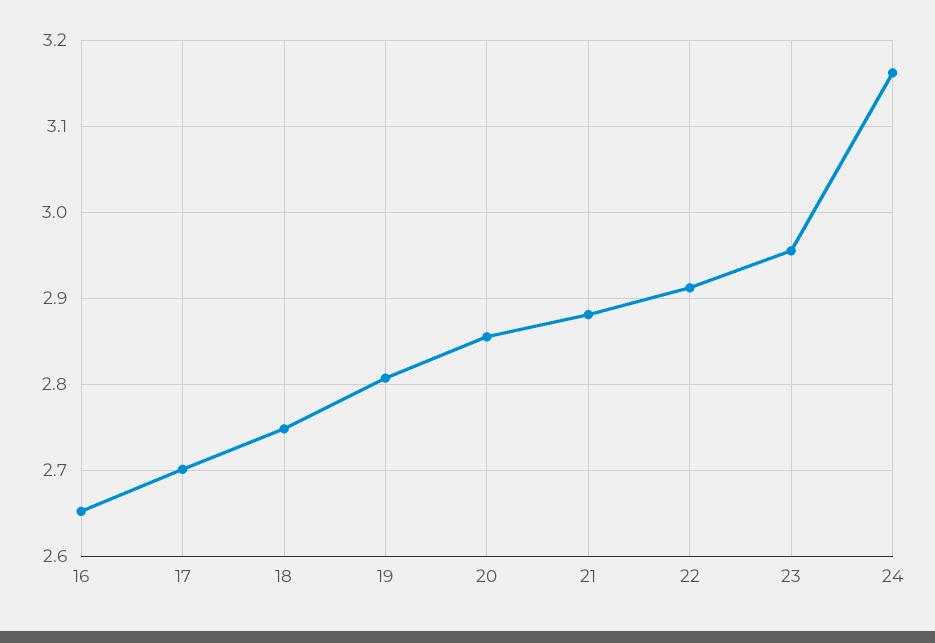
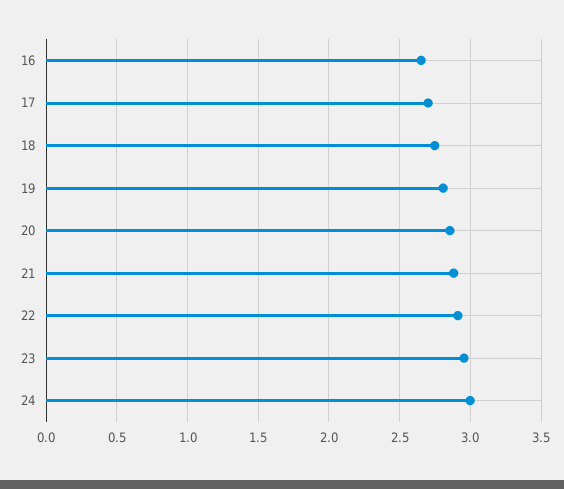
  {
    "16": 2.65,
    "17": 2.7,
    "18": 2.75,
    "19": 2.81,
    "20": 2.86,
    "21": 2.88,
    "22": 2.91,
    "23": 2.96,
-   "24": 3.16
+   "24": 3
  }

